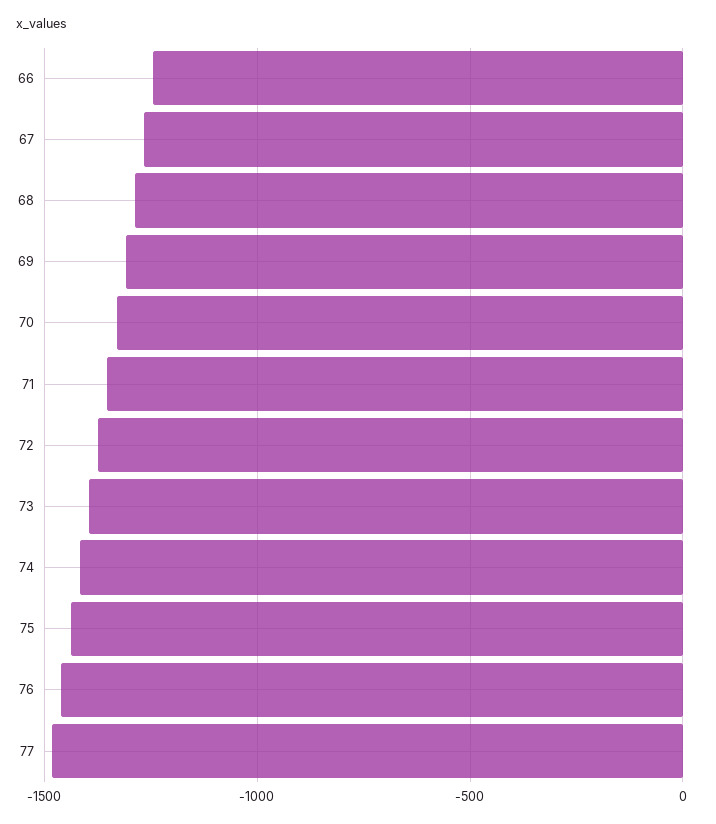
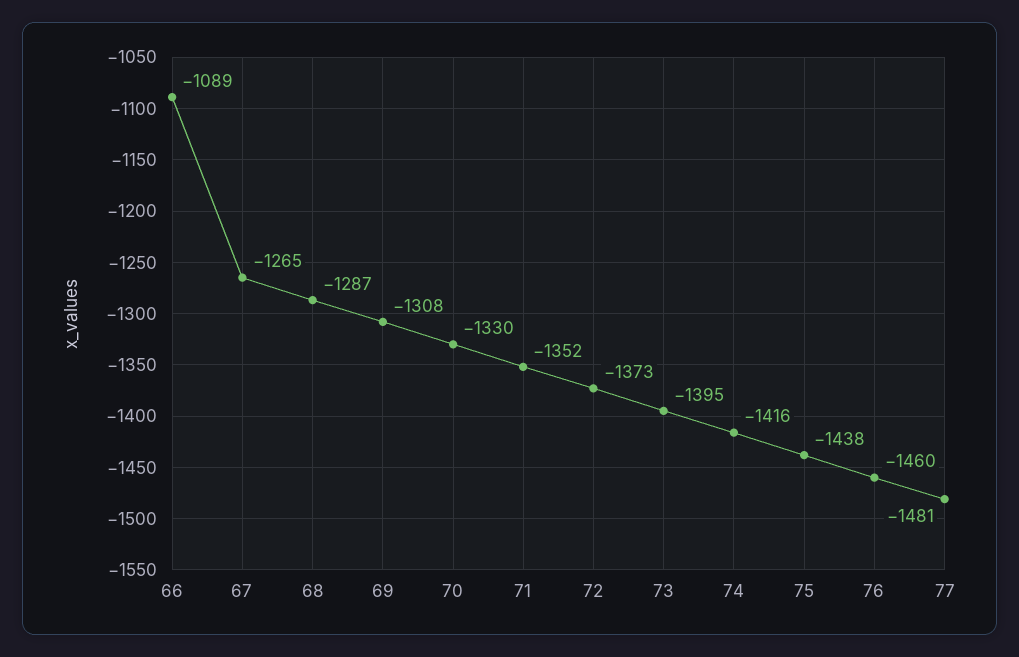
  {
-   "66": -1250,
+   "66": -1089,
    "67": -1265,
    "68": -1287,
    "69": -1308,
    "70": -1330,
    "71": -1352,
    "72": -1373,
    "73": -1395,
    "74": -1416,
    "75": -1438,
    "76": -1460,
    "77": -1481
  }

